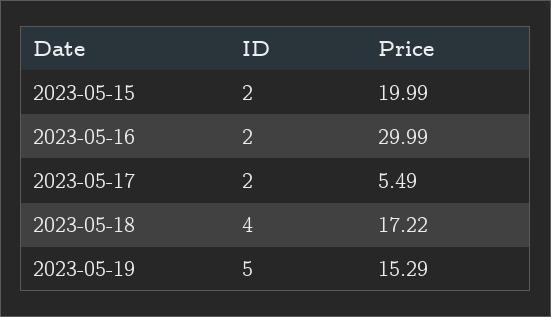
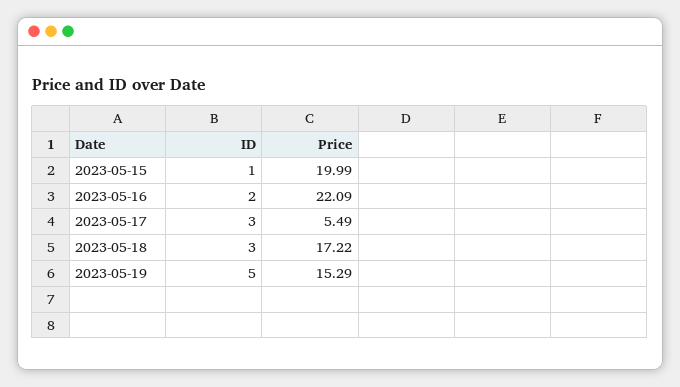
  {
    "ID": {
-     "2023-05-15": 2,
+     "2023-05-15": 1,
      "2023-05-16": 2,
-     "2023-05-17": 2,
+     "2023-05-17": 3,
-     "2023-05-18": 4,
+     "2023-05-18": 3,
      "2023-05-19": 5
    },
    "Price": {
      "2023-05-15": 19.99,
-     "2023-05-16": 29.99,
+     "2023-05-16": 22.09,
      "2023-05-17": 5.49,
      "2023-05-18": 17.22,
      "2023-05-19": 15.29
    }
  }

